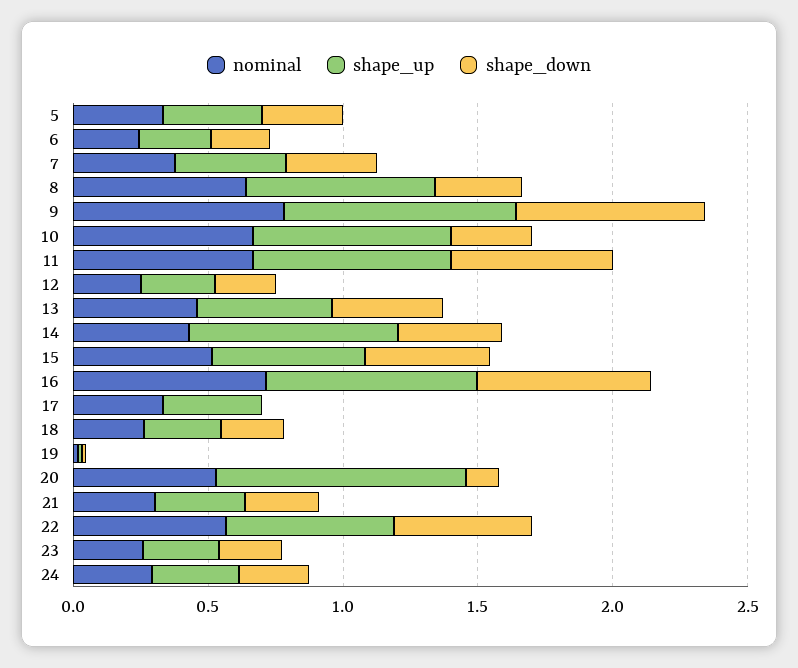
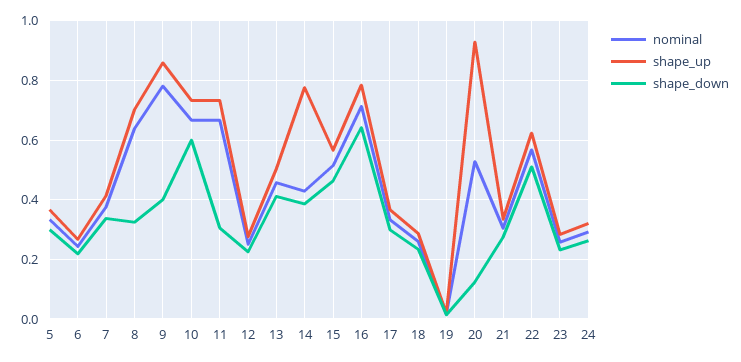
  {
    "nominal": {
      "5": 0.325,
      "6": 0.25,
      "7": 0.375,
      "8": 0.65,
      "9": 0.775,
      "10": 0.675,
      "11": 0.675,
      "12": 0.25,
      "13": 0.45,
      "14": 0.425,
      "15": 0.525,
      "16": 0.725,
      "17": 0.325,
      "18": 0.25,
      "19": 0.025,
      "20": 0.525,
      "21": 0.3,
      "22": 0.575,
      "23": 0.25,
      "24": 0.3
    },
    "shape_up": {
      "5": 0.375,
      "6": 0.275,
      "7": 0.425,
      "8": 0.7,
      "9": 0.85,
      "10": 0.725,
      "11": 0.725,
      "12": 0.275,
      "13": 0.5,
      "14": 0.775,
      "15": 0.575,
      "16": 0.775,
      "17": 0.375,
      "18": 0.275,
      "19": 0.025,
      "20": 0.925,
      "21": 0.325,
      "22": 0.625,
      "23": 0.275,
      "24": 0.325
    },
    "shape_down": {
      "5": 0.3,
      "6": 0.225,
      "7": 0.35,
      "8": 0.325,
-     "9": 0.7,
+     "9": 0.4,
-     "10": 0.3,
+     "10": 0.6,
-     "11": 0.6,
+     "11": 0.3,
      "12": 0.225,
      "13": 0.4,
      "14": 0.375,
      "15": 0.475,
      "16": 0.65,
-     "17": 0,
+     "17": 0.3,
      "18": 0.225,
      "19": 0.025,
      "20": 0.125,
      "21": 0.275,
      "22": 0.5,
      "23": 0.225,
      "24": 0.275
    }
  }

